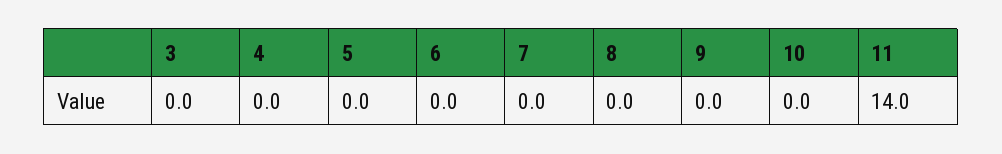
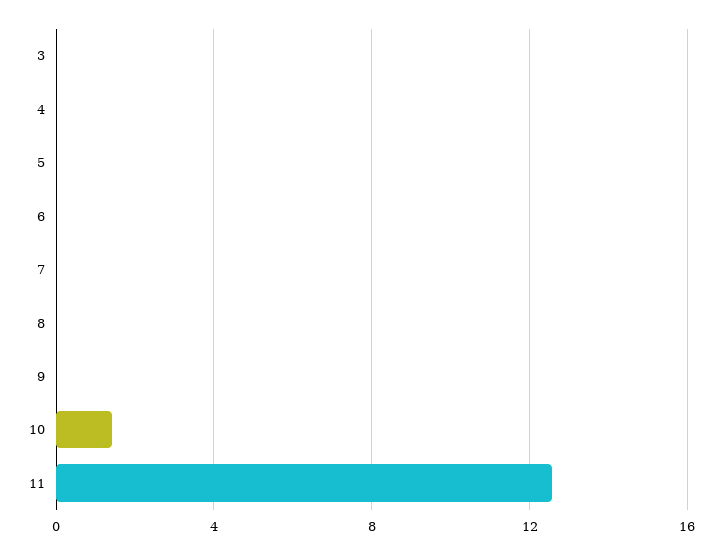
  {
    "3": 0,
    "4": 0,
    "5": 0,
    "6": 0,
    "7": 0,
    "8": 0,
    "9": 0,
-   "10": 0,
+   "10": 1.5,
-   "11": 14
+   "11": 12.5
  }

